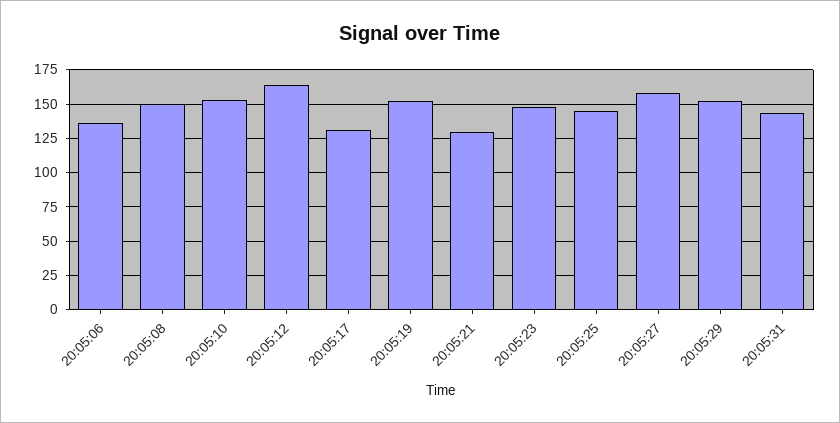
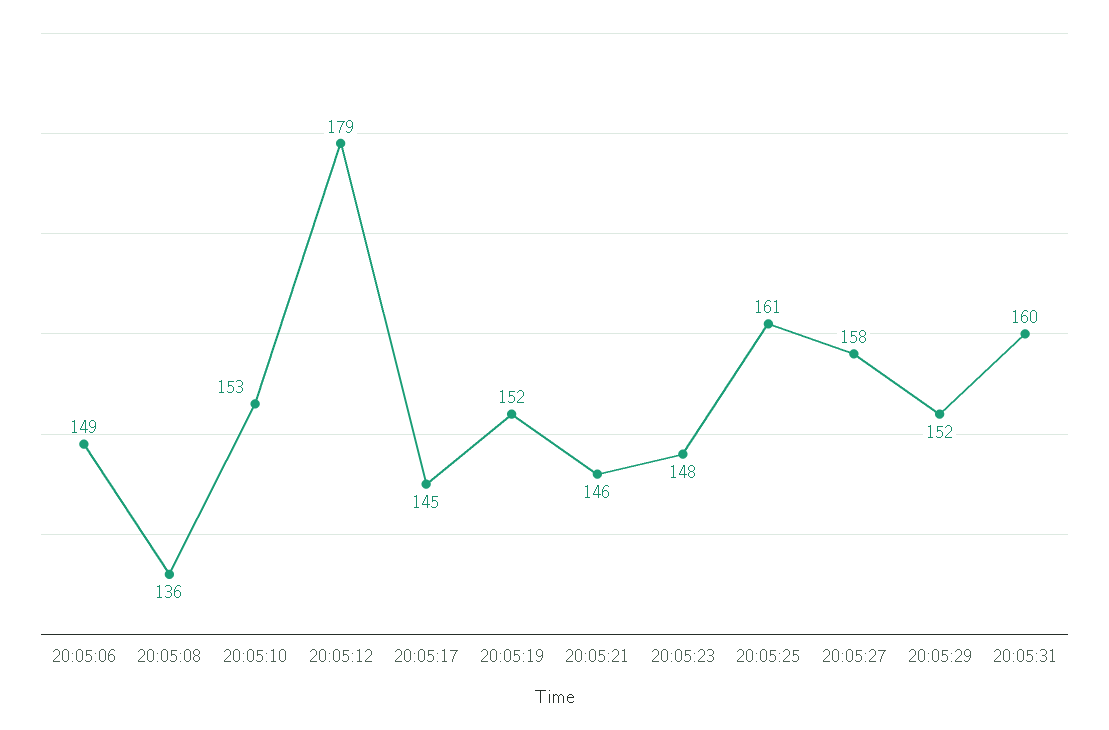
  {
-   "20:05:06": 135,
+   "20:05:06": 149,
-   "20:05:08": 150,
+   "20:05:08": 136,
    "20:05:10": 153,
-   "20:05:12": 165,
+   "20:05:12": 179,
-   "20:05:17": 130,
+   "20:05:17": 145,
    "20:05:19": 152,
-   "20:05:21": 130,
+   "20:05:21": 146,
    "20:05:23": 148,
-   "20:05:25": 145,
+   "20:05:25": 161,
    "20:05:27": 158,
    "20:05:29": 152,
-   "20:05:31": 145
+   "20:05:31": 160
  }

